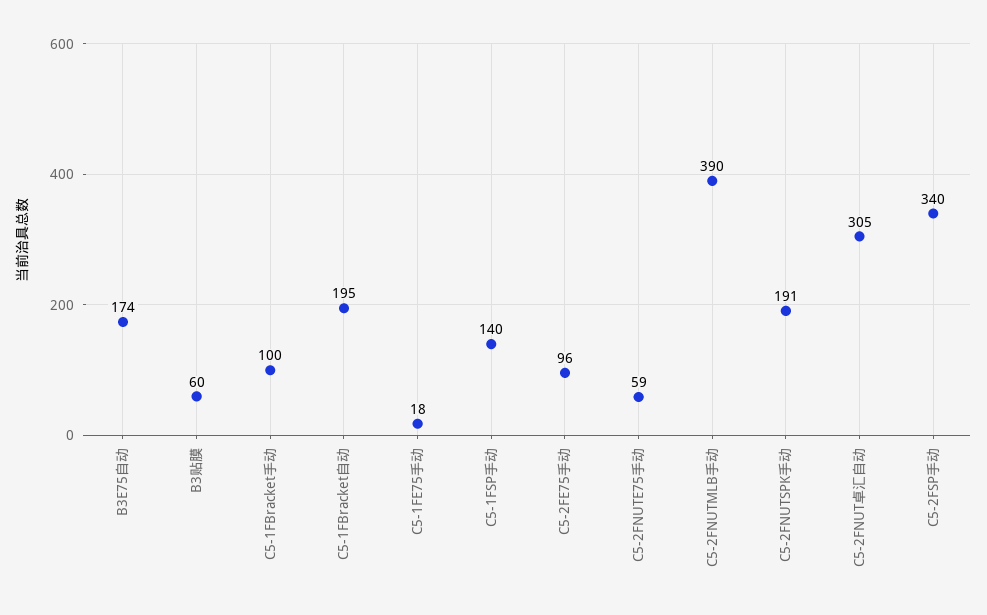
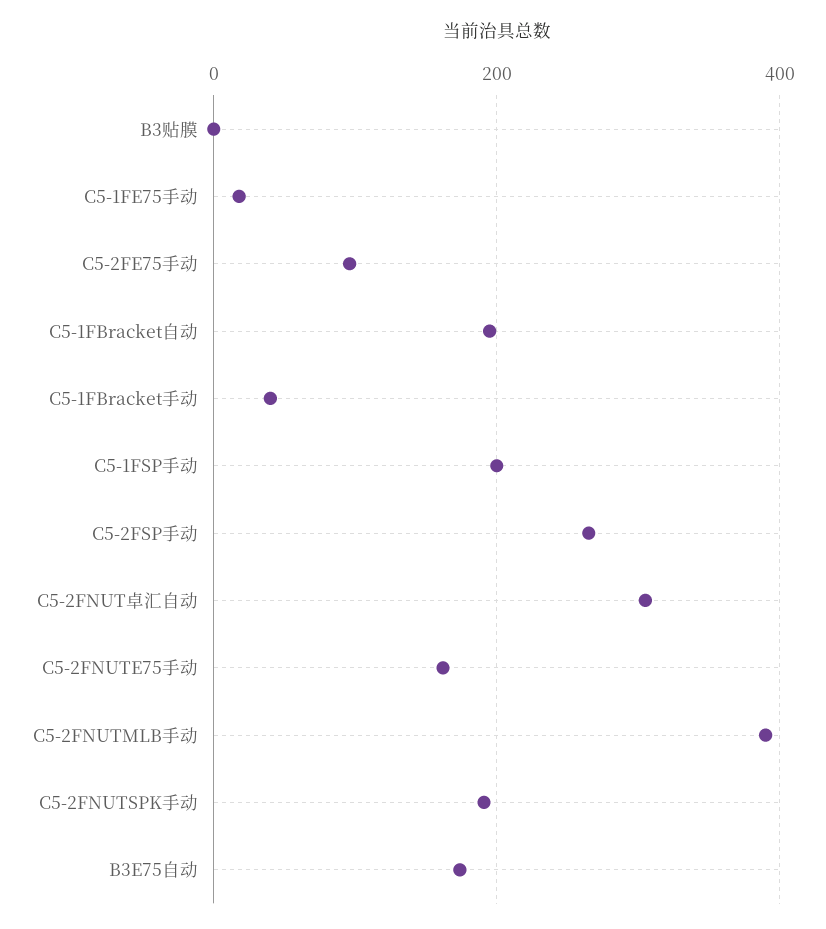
  {
    "B3E75自动": 174,
-   "B3贴膜": 60,
+   "B3贴膜": 0,
-   "C5-1FBracket手动": 100,
+   "C5-1FBracket手动": 40,
    "C5-1FBracket自动": 195,
    "C5-1FE75手动": 18,
-   "C5-1FSP手动": 140,
+   "C5-1FSP手动": 200,
    "C5-2FE75手动": 96,
-   "C5-2FNUTE75手动": 59,
+   "C5-2FNUTE75手动": 160,
    "C5-2FNUTMLB手动": 390,
    "C5-2FNUTSPK手动": 191,
    "C5-2FNUT卓汇自动": 305,
-   "C5-2FSP手动": 340
+   "C5-2FSP手动": 260
  }

